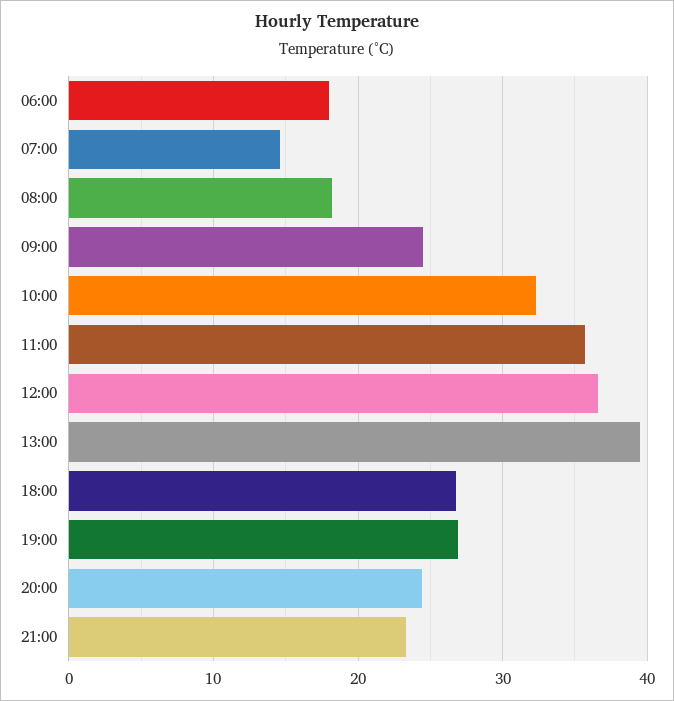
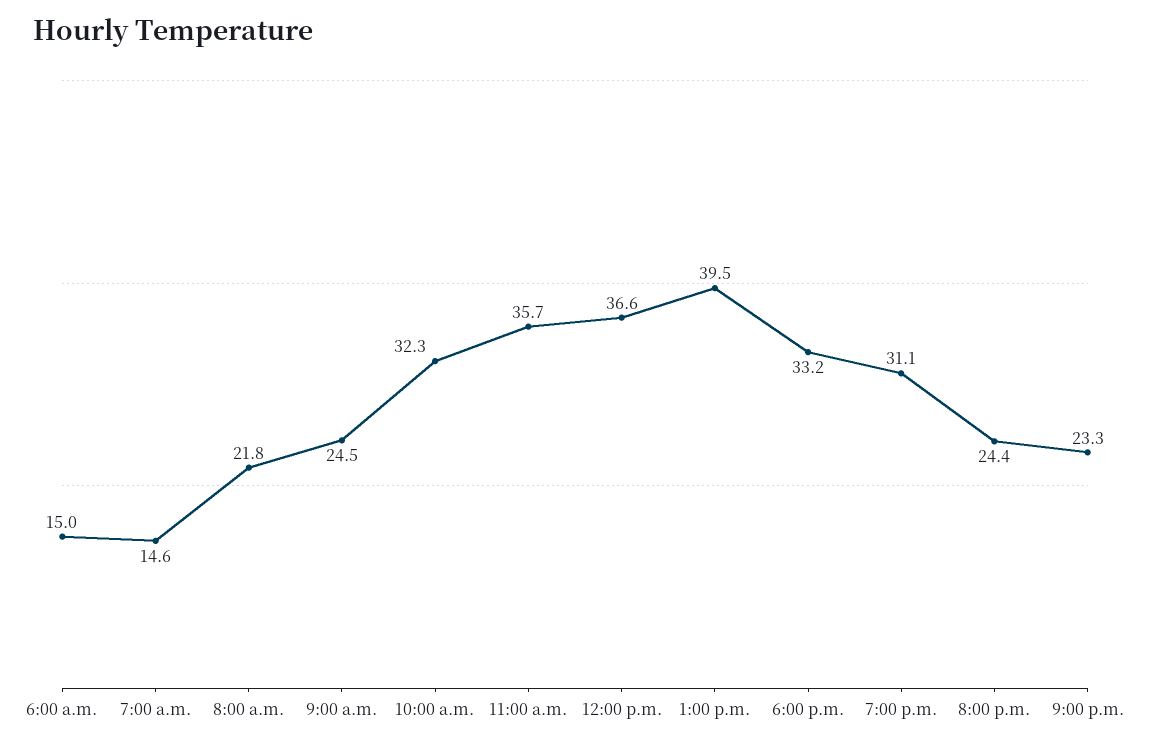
  {
-   "06:00": 18,
+   "06:00": 15,
    "07:00": 14.6,
-   "08:00": 18,
+   "08:00": 21.8,
    "09:00": 24.5,
    "10:00": 32.3,
    "11:00": 35.7,
    "12:00": 36.6,
    "13:00": 39.5,
-   "18:00": 27,
+   "18:00": 33.2,
-   "19:00": 27,
+   "19:00": 31.1,
    "20:00": 24.4,
    "21:00": 23.3
  }

